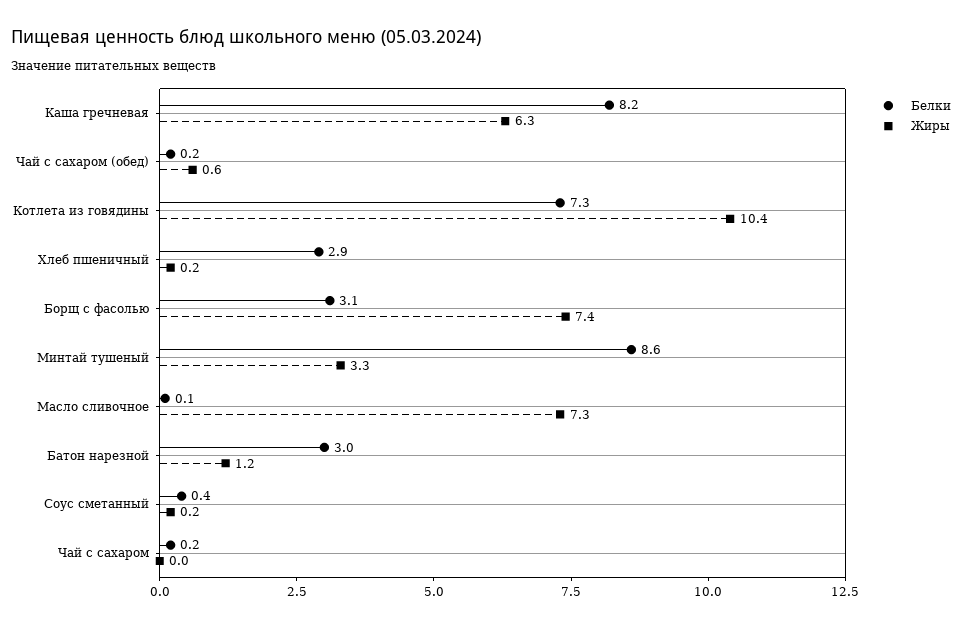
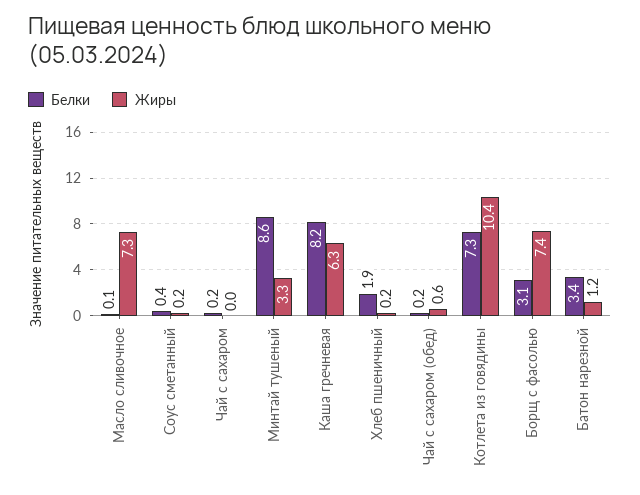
  {
    "Белки": {
      "Каша гречневая": 8.2,
      "Чай с сахаром (обед)": 0.2,
      "Котлета из говядины": 7.3,
-     "Хлеб пшеничный": 2.9,
+     "Хлеб пшеничный": 1.9,
      "Борщ с фасолью": 3.1,
      "Минтай тушеный": 8.6,
      "Масло сливочное": 0.1,
-     "Батон нарезной": 3,
+     "Батон нарезной": 3.4,
      "Соус сметанный": 0.4,
      "Чай с сахаром": 0.2
    },
    "Жиры": {
      "Каша гречневая": 6.3,
      "Чай с сахаром (обед)": 0.6,
      "Котлета из говядины": 10.4,
      "Хлеб пшеничный": 0.2,
      "Борщ с фасолью": 7.4,
      "Минтай тушеный": 3.3,
      "Масло сливочное": 7.3,
      "Батон нарезной": 1.2,
      "Соус сметанный": 0.2,
      "Чай с сахаром": 0
    }
  }

